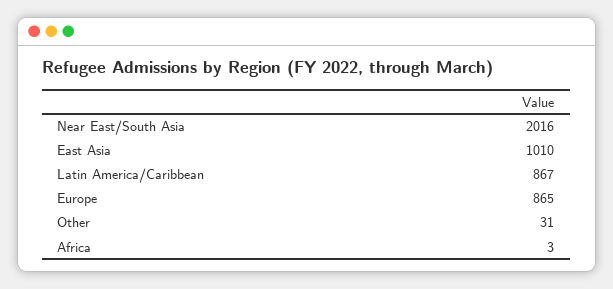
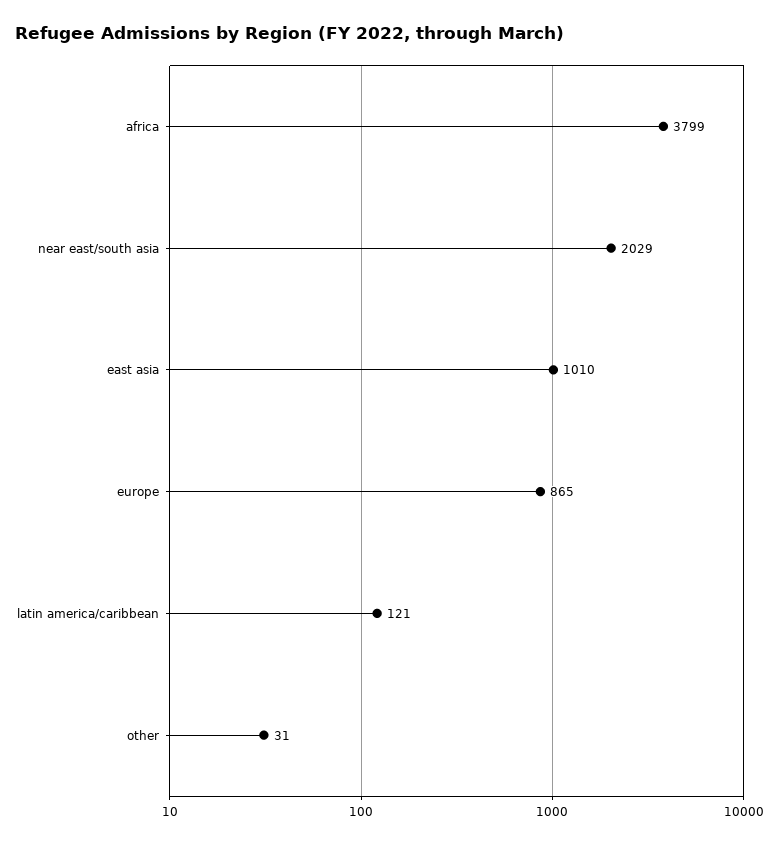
  {
-   "Near East/South Asia": 2016,
+   "Near East/South Asia": 2029,
    "East Asia": 1010,
-   "Latin America/Caribbean": 867,
+   "Latin America/Caribbean": 121,
    "Europe": 865,
    "Other": 31,
-   "Africa": 3
+   "Africa": 3799
  }

